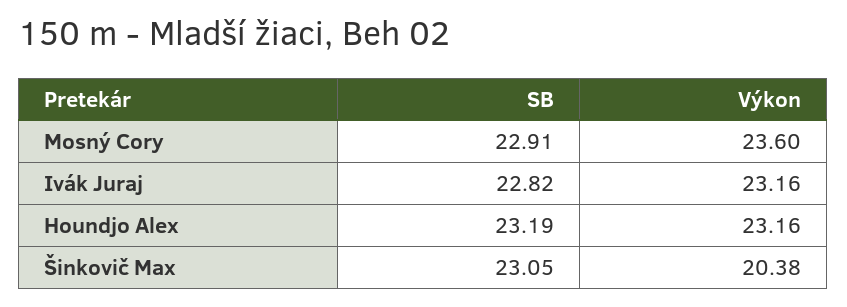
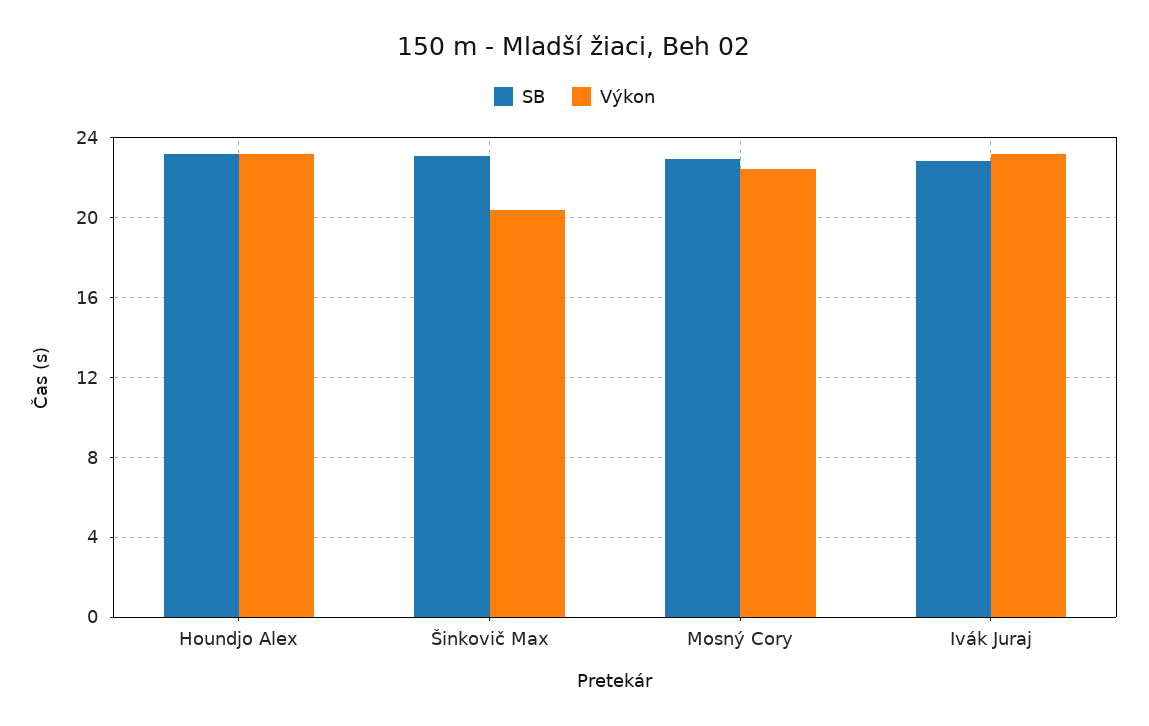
  {
    "SB": {
      "Mosný Cory": 22.91,
      "Ivák Juraj": 22.82,
      "Houndjo Alex": 23.19,
      "Šinkovič Max": 23.05
    },
    "Výkon": {
-     "Mosný Cory": 23.6,
+     "Mosný Cory": 22.5,
      "Ivák Juraj": 23.16,
      "Houndjo Alex": 23.16,
      "Šinkovič Max": 20.38
    }
  }

